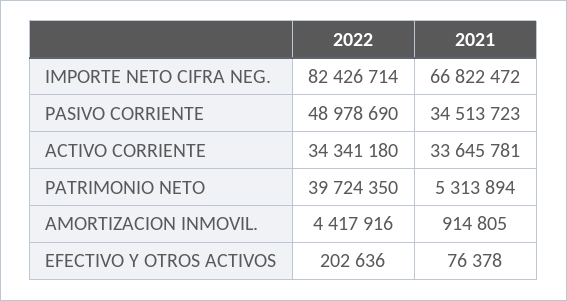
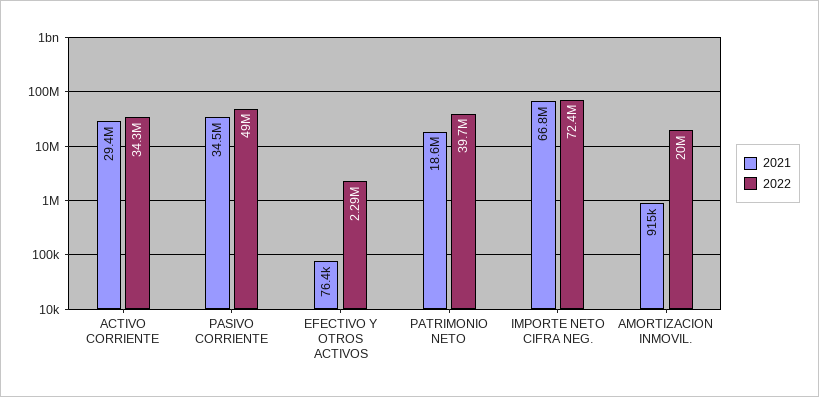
  {
    "2022": {
-     "IMPORTE NETO CIFRA NEG.": 82426714,
+     "IMPORTE NETO CIFRA NEG.": 72400000,
      "PASIVO CORRIENTE": 48978690,
      "ACTIVO CORRIENTE": 34341180,
      "PATRIMONIO NETO": 39724350,
-     "AMORTIZACION INMOVIL.": 4417916,
+     "AMORTIZACION INMOVIL.": 20000000,
-     "EFECTIVO Y OTROS ACTIVOS": 202636
+     "EFECTIVO Y OTROS ACTIVOS": 2290000
    },
    "2021": {
      "IMPORTE NETO CIFRA NEG.": 66822472,
      "PASIVO CORRIENTE": 34513723,
-     "ACTIVO CORRIENTE": 33645781,
+     "ACTIVO CORRIENTE": 29400000,
-     "PATRIMONIO NETO": 5313894,
+     "PATRIMONIO NETO": 18600000,
      "AMORTIZACION INMOVIL.": 914805,
      "EFECTIVO Y OTROS ACTIVOS": 76378
    }
  }

